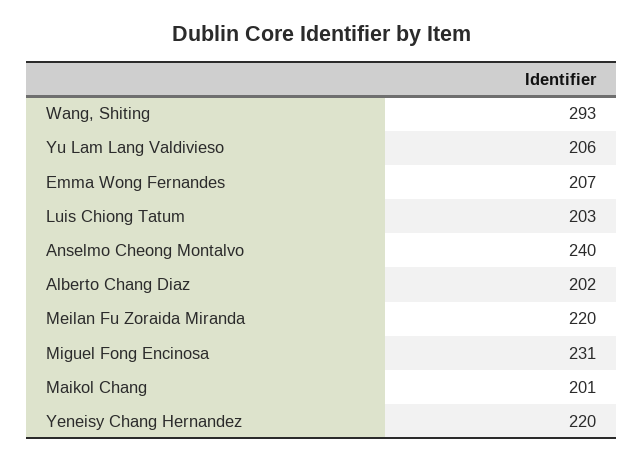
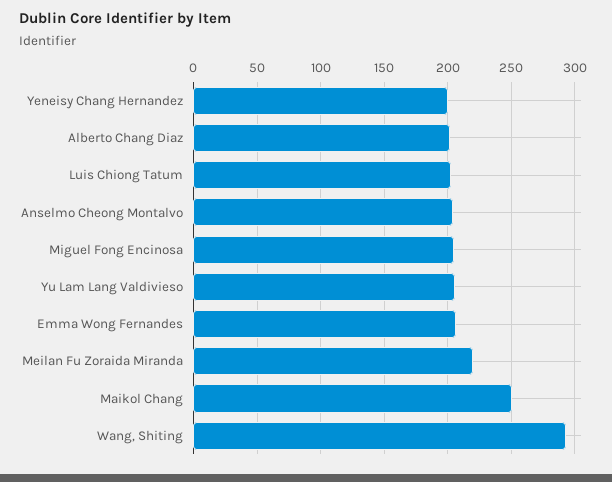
  {
    "Wang, Shiting": 293,
    "Yu Lam Lang Valdivieso": 206,
    "Emma Wong Fernandes": 207,
    "Luis Chiong Tatum": 203,
-   "Anselmo Cheong Montalvo": 240,
+   "Anselmo Cheong Montalvo": 205,
    "Alberto Chang Diaz": 202,
    "Meilan Fu Zoraida Miranda": 220,
-   "Miguel Fong Encinosa": 231,
+   "Miguel Fong Encinosa": 205,
-   "Maikol Chang": 201,
+   "Maikol Chang": 250,
-   "Yeneisy Chang Hernandez": 220
+   "Yeneisy Chang Hernandez": 200
  }

